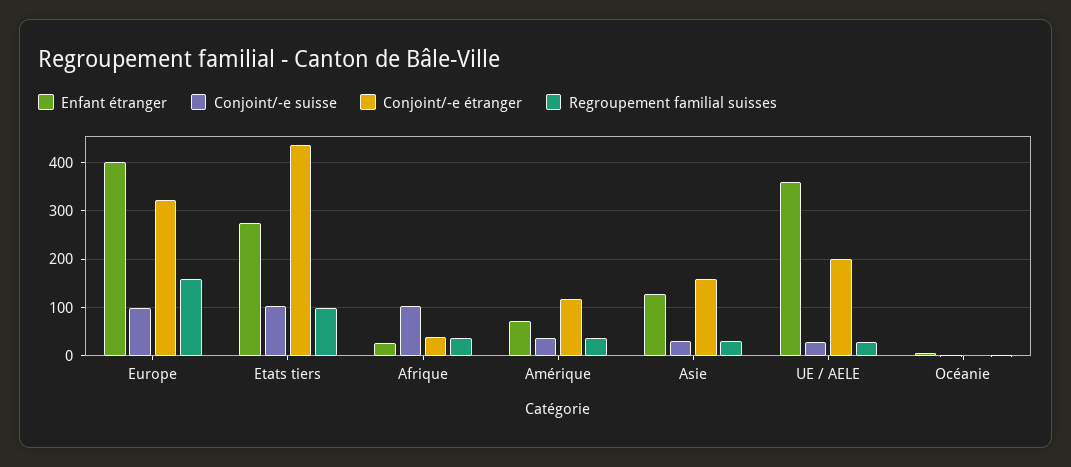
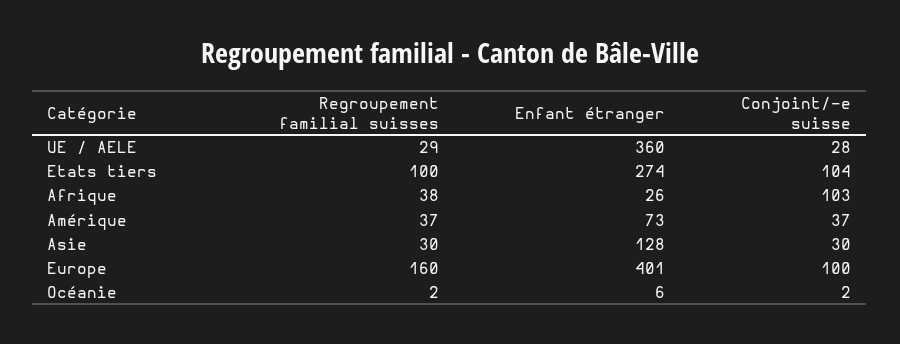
  {
    "Enfant étranger": {
      "Europe": 401,
      "Etats tiers": 274,
      "Afrique": 26,
      "Amérique": 73,
      "Asie": 128,
      "UE / AELE": 360,
      "Océanie": 6
    },
    "Conjoint/-e suisse": {
      "Europe": 100,
      "Etats tiers": 104,
      "Afrique": 103,
      "Amérique": 37,
      "Asie": 30,
      "UE / AELE": 28,
      "Océanie": 2
    },
-   "Conjoint/-e étranger": {
-     "Europe": 320,
-     "Etats tiers": 440,
-     "Afrique": 40,
-     "Amérique": 120,
-     "Asie": 160,
-     "UE / AELE": 200,
-     "Océanie": 0
-   },
    "Regroupement familial suisses": {
      "Europe": 160,
      "Etats tiers": 100,
      "Afrique": 38,
      "Amérique": 37,
      "Asie": 30,
      "UE / AELE": 29,
      "Océanie": 2
    }
  }

